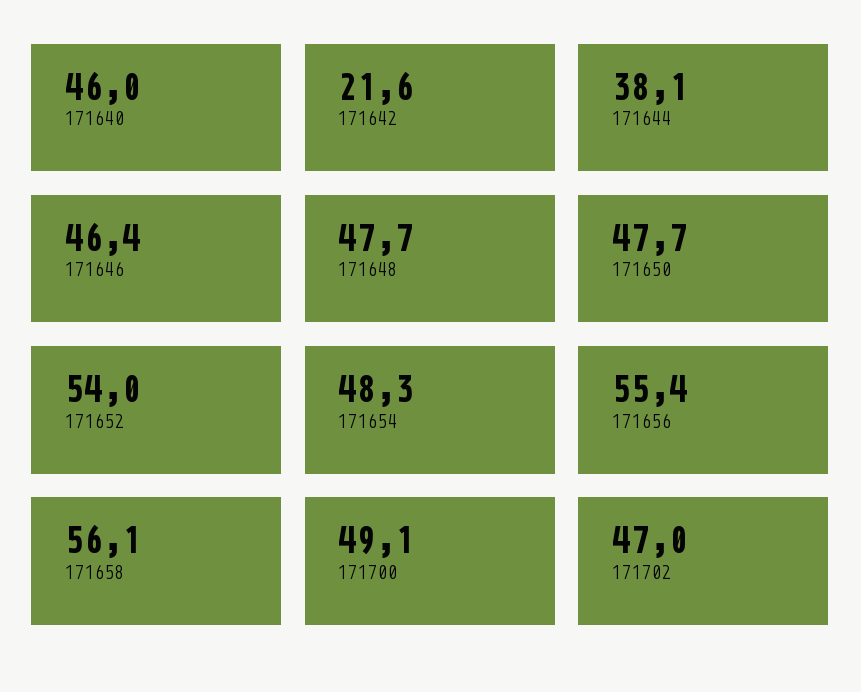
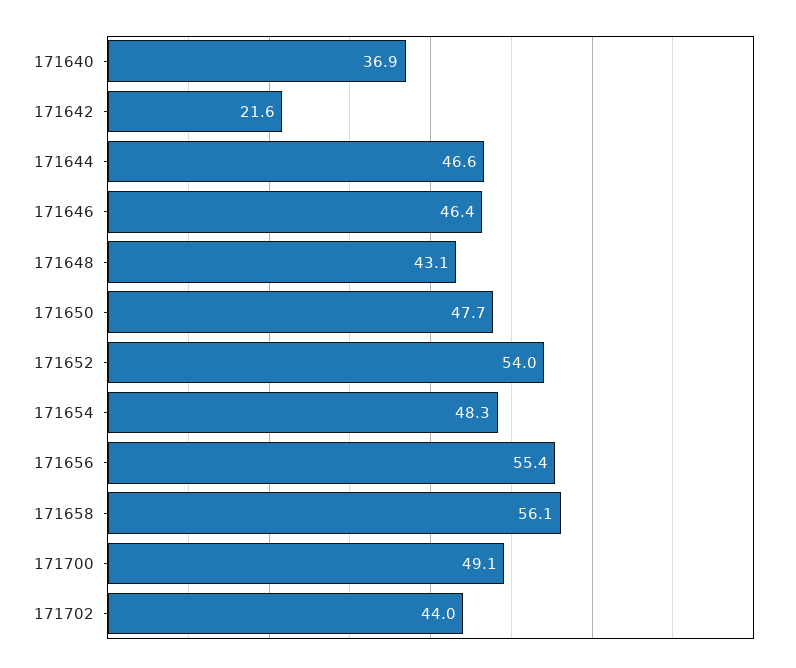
  {
-   "171640": 46,
+   "171640": 36.9,
    "171642": 21.6,
-   "171644": 38.1,
+   "171644": 46.6,
    "171646": 46.4,
-   "171648": 47.7,
+   "171648": 43.1,
    "171650": 47.7,
    "171652": 54,
    "171654": 48.3,
    "171656": 55.4,
    "171658": 56.1,
    "171700": 49.1,
-   "171702": 47
+   "171702": 44
  }

